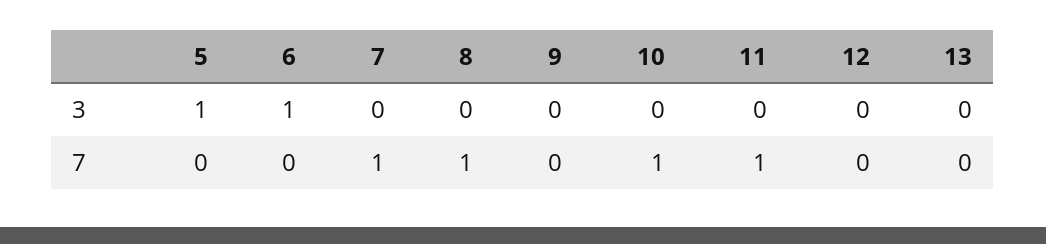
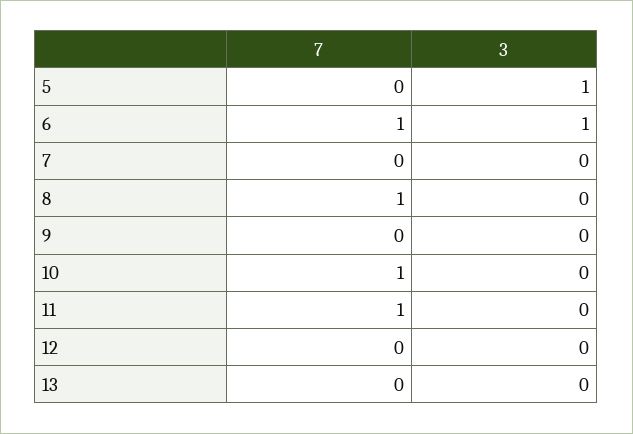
  {
    "5": {
      "3": 1,
      "7": 0
    },
    "6": {
      "3": 1,
-     "7": 0
+     "7": 1
    },
    "7": {
      "3": 0,
-     "7": 1
+     "7": 0
    },
    "8": {
      "3": 0,
      "7": 1
    },
    "9": {
      "3": 0,
      "7": 0
    },
    "10": {
      "3": 0,
      "7": 1
    },
    "11": {
      "3": 0,
      "7": 1
    },
    "12": {
      "3": 0,
      "7": 0
    },
    "13": {
      "3": 0,
      "7": 0
    }
  }

